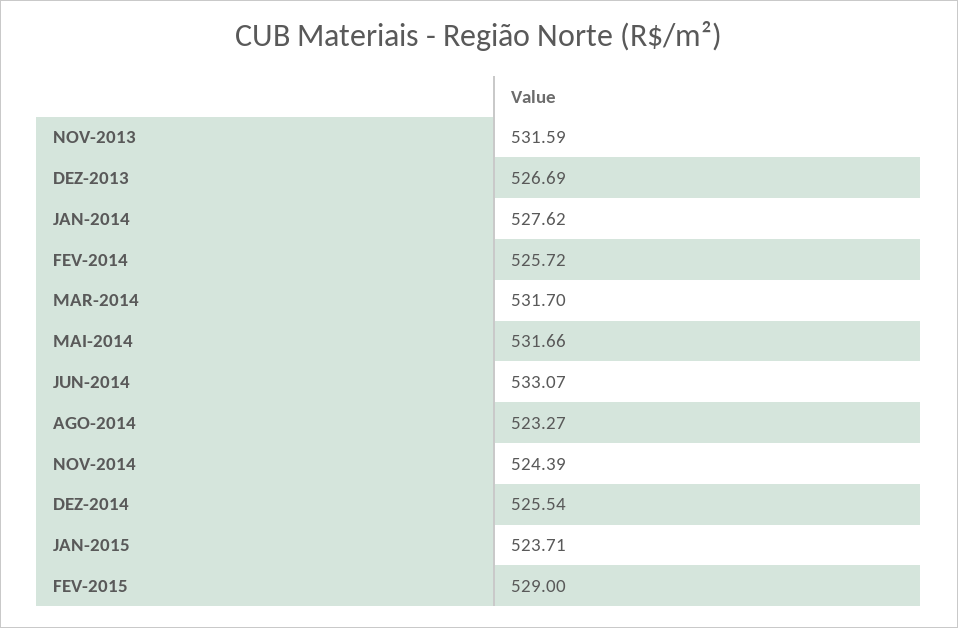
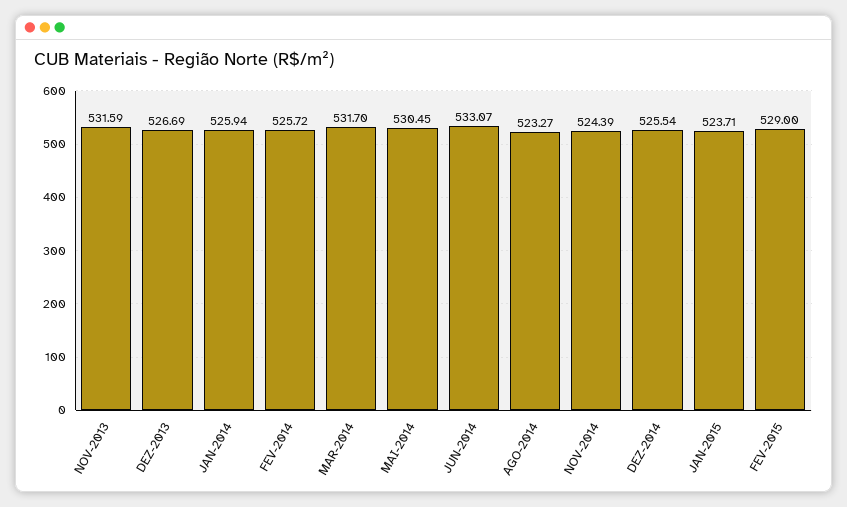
  {
    "NOV-2013": 531.59,
    "DEZ-2013": 526.69,
-   "JAN-2014": 527.62,
+   "JAN-2014": 525.94,
    "FEV-2014": 525.72,
    "MAR-2014": 531.7,
-   "MAI-2014": 531.66,
+   "MAI-2014": 530.45,
    "JUN-2014": 533.07,
    "AGO-2014": 523.27,
    "NOV-2014": 524.39,
    "DEZ-2014": 525.54,
    "JAN-2015": 523.71,
    "FEV-2015": 529
  }

